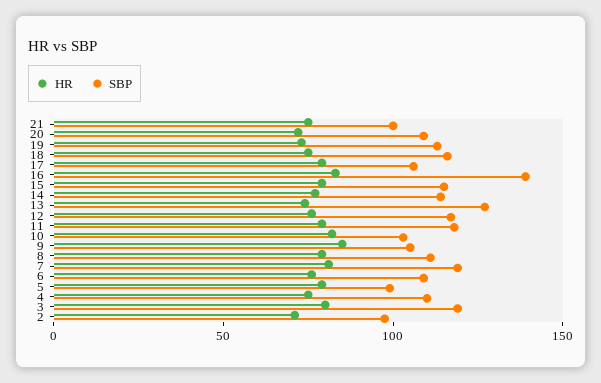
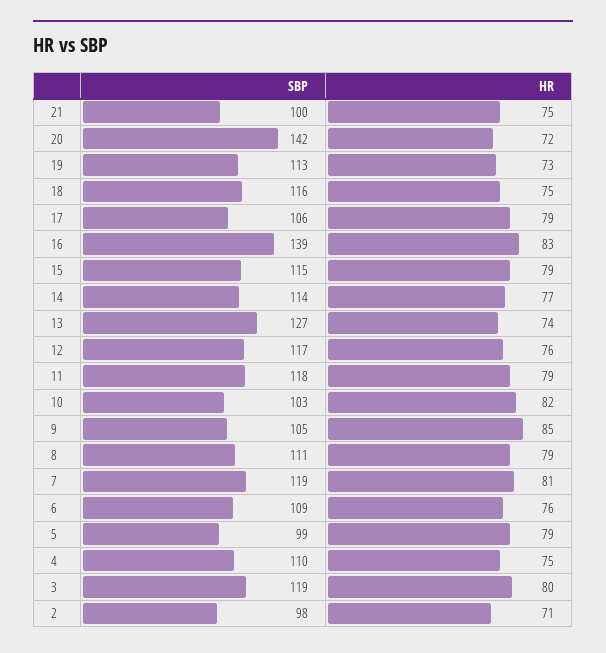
  {
    "HR": {
      "21": 75,
      "20": 72,
      "19": 73,
      "18": 75,
      "17": 79,
      "16": 83,
      "15": 79,
      "14": 77,
      "13": 74,
      "12": 76,
      "11": 79,
      "10": 82,
      "9": 85,
      "8": 79,
      "7": 81,
      "6": 76,
      "5": 79,
      "4": 75,
      "3": 80,
      "2": 71
    },
    "SBP": {
      "21": 100,
-     "20": 110,
+     "20": 142,
      "19": 113,
      "18": 116,
      "17": 106,
      "16": 139,
      "15": 115,
      "14": 114,
      "13": 127,
      "12": 117,
      "11": 118,
      "10": 103,
      "9": 105,
      "8": 111,
      "7": 119,
      "6": 109,
      "5": 99,
      "4": 110,
      "3": 119,
      "2": 98
    }
  }

